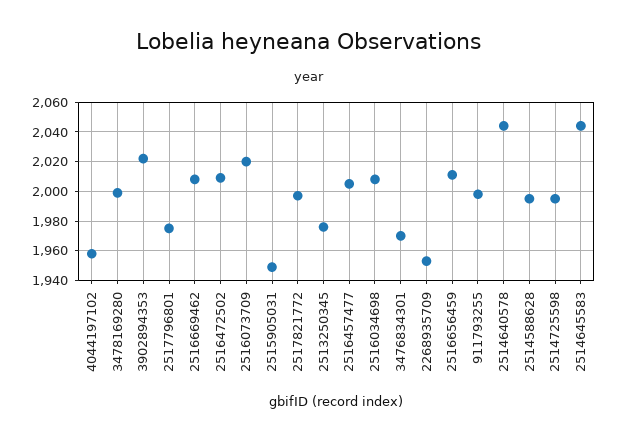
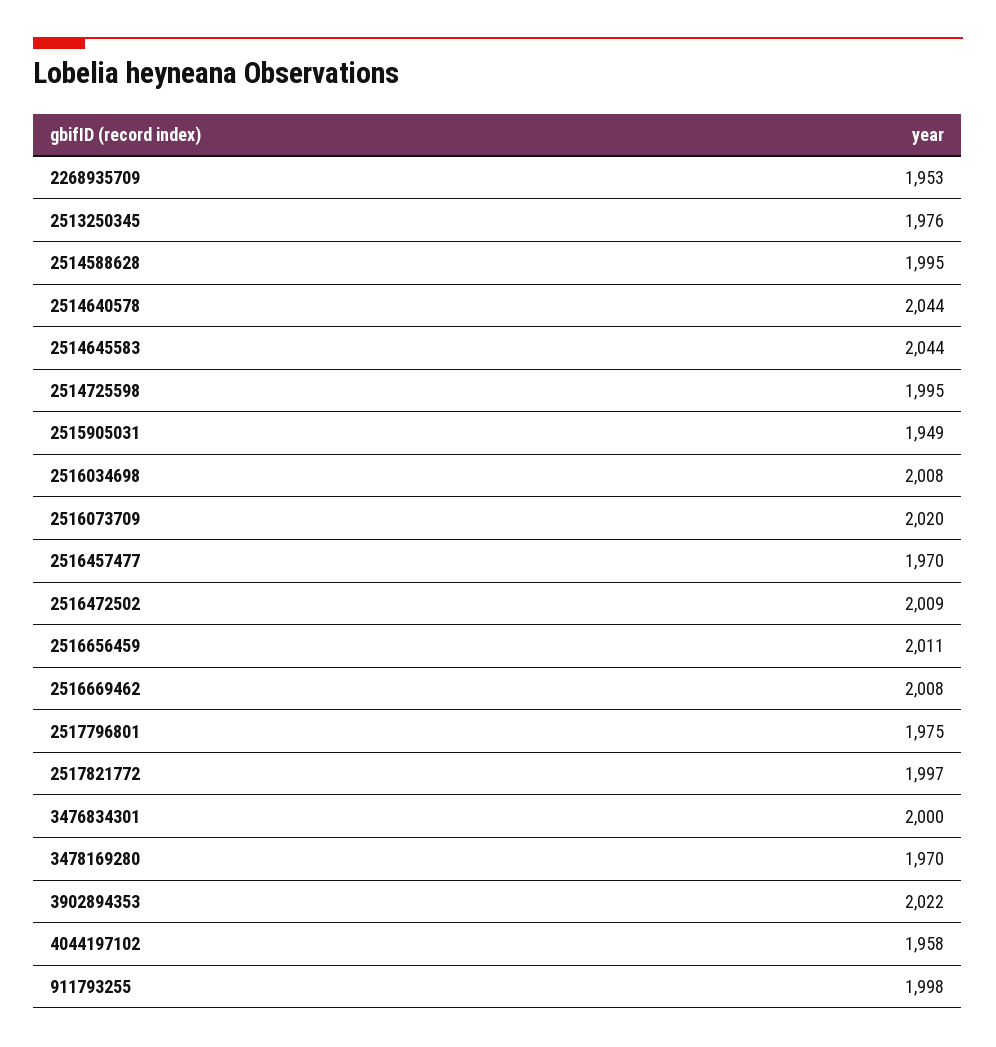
  {
    "4044197102": 1958,
-   "3478169280": 2000,
+   "3478169280": 1970,
    "3902894353": 2022,
    "2517796801": 1975,
    "2516669462": 2008,
    "2516472502": 2009,
    "2516073709": 2020,
    "2515905031": 1949,
    "2517821772": 1997,
    "2513250345": 1976,
-   "2516457477": 2005,
+   "2516457477": 1970,
    "2516034698": 2008,
-   "3476834301": 1970,
+   "3476834301": 2000,
    "2268935709": 1953,
    "2516656459": 2011,
    "911793255": 1998,
    "2514640578": 2044,
    "2514588628": 1995,
    "2514725598": 1995,
    "2514645583": 2044
  }

